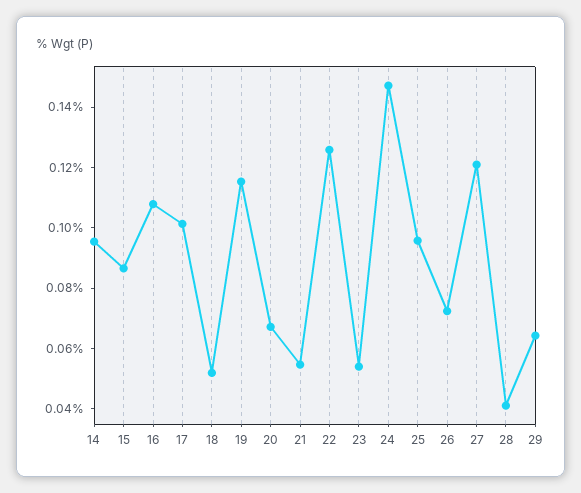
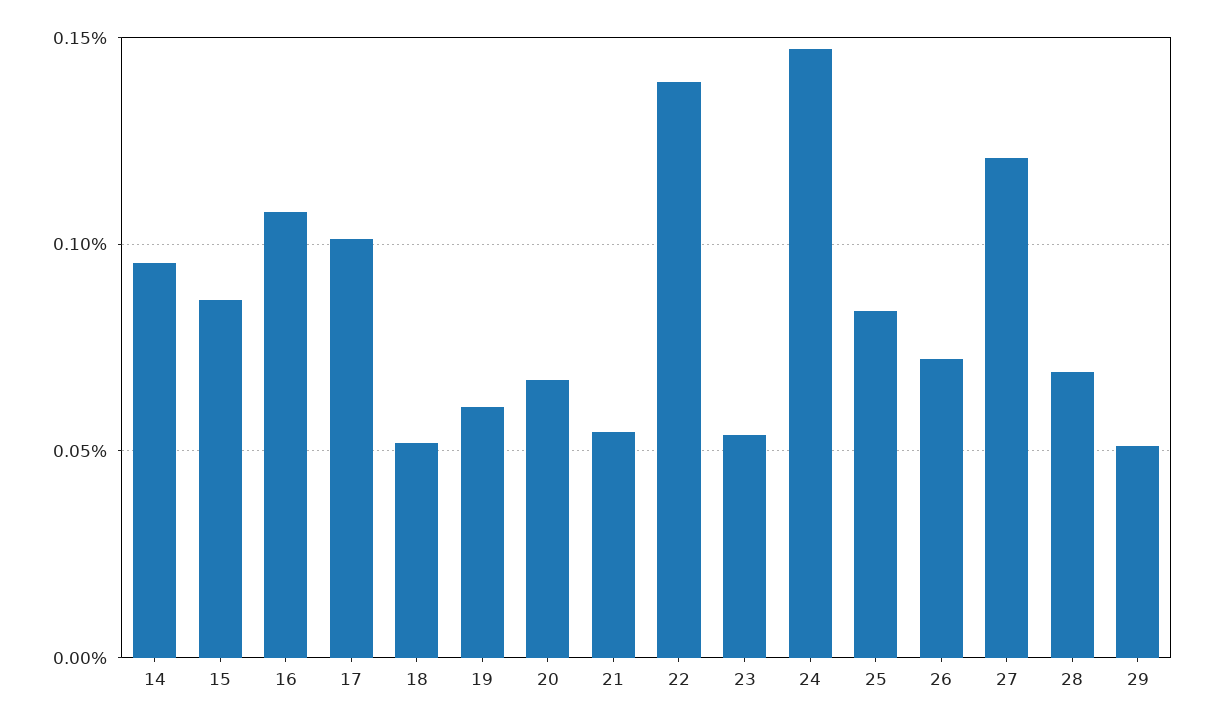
  {
    "14": 0.095,
    "15": 0.085,
    "16": 0.11,
    "17": 0.1,
    "18": 0.05,
-   "19": 0.115,
+   "19": 0.06,
    "20": 0.065,
    "21": 0.055,
-   "22": 0.125,
+   "22": 0.14,
    "23": 0.055,
    "24": 0.145,
-   "25": 0.095,
+   "25": 0.085,
    "26": 0.07,
    "27": 0.12,
-   "28": 0.04,
+   "28": 0.07,
-   "29": 0.065
+   "29": 0.05
  }

